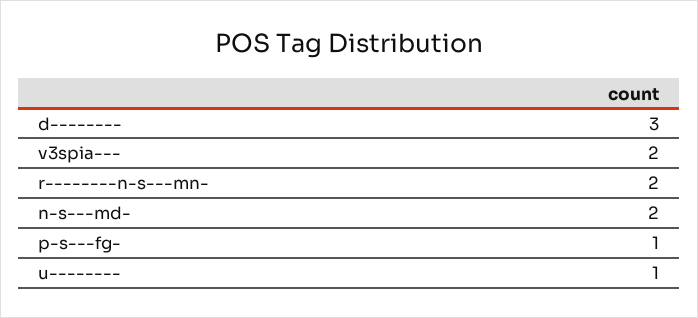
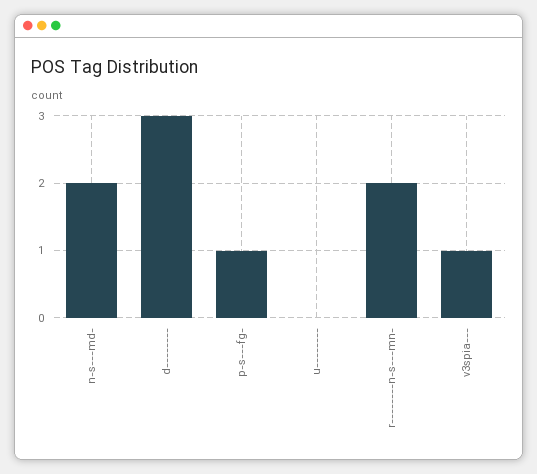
  {
    "d--------": 3,
-   "v3spia---": 2,
+   "v3spia---": 1,
    "r--------n-s---mn-": 2,
    "n-s---md-": 2,
    "p-s---fg-": 1,
-   "u--------": 1
+   "u--------": 0
  }

